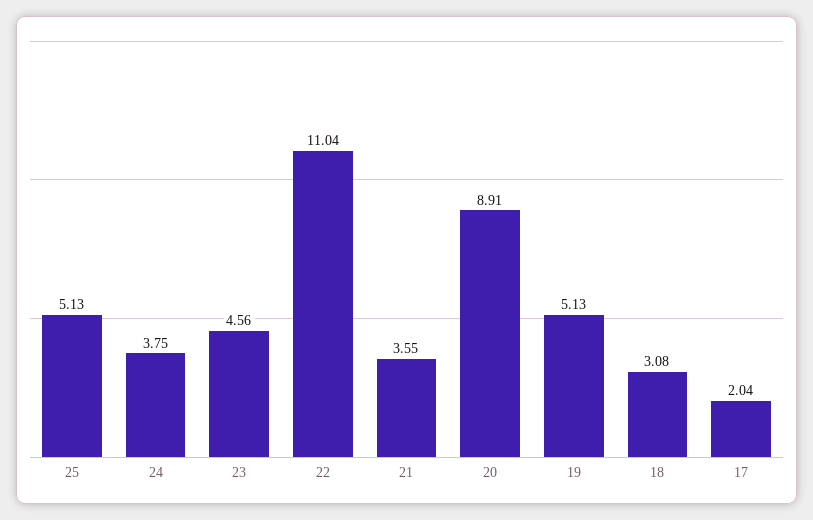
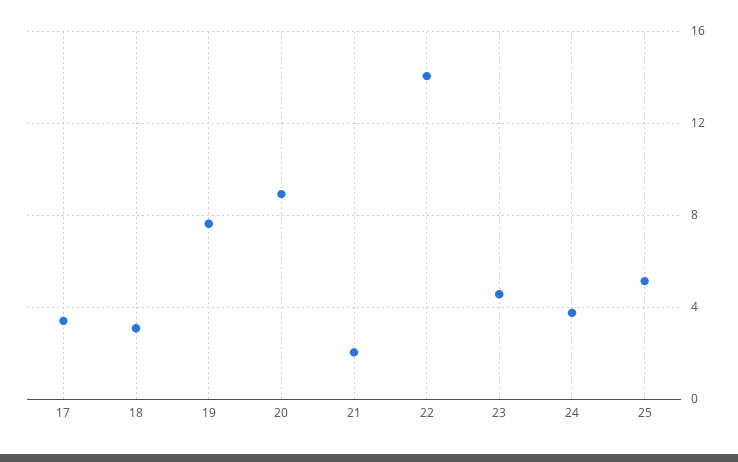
  {
    "25": 5.13,
    "24": 3.75,
    "23": 4.56,
-   "22": 11.04,
+   "22": 14,
-   "21": 3.55,
+   "21": 2,
    "20": 8.91,
-   "19": 5.13,
+   "19": 7.5,
    "18": 3.08,
-   "17": 2.04
+   "17": 3.5
  }

